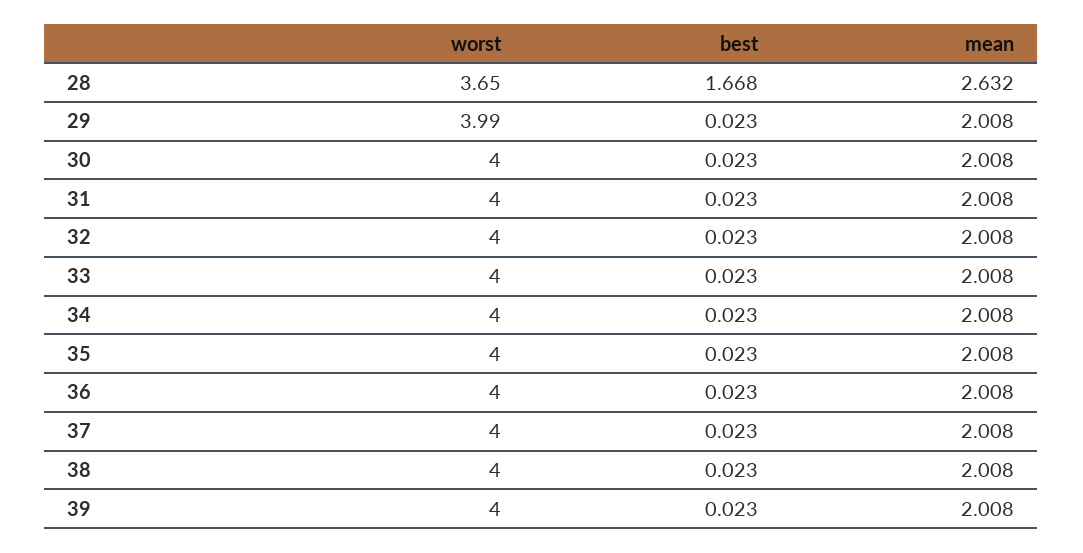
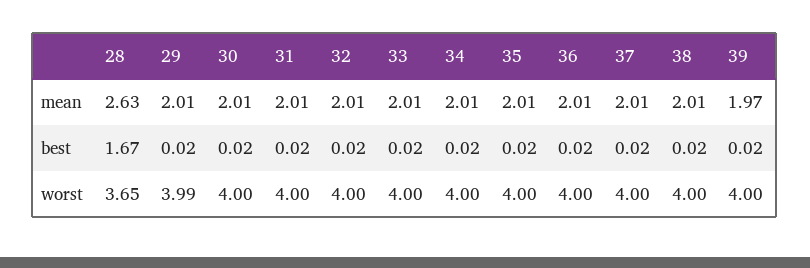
  {
    "worst": {
      "28": 3.65,
      "29": 3.99,
      "30": 4,
      "31": 4,
      "32": 4,
      "33": 4,
      "34": 4,
      "35": 4,
      "36": 4,
      "37": 4,
      "38": 4,
      "39": 4
    },
    "best": {
      "28": 1.668,
      "29": 0.023,
      "30": 0.023,
      "31": 0.023,
      "32": 0.023,
      "33": 0.023,
      "34": 0.023,
      "35": 0.023,
      "36": 0.023,
      "37": 0.023,
      "38": 0.023,
      "39": 0.023
    },
    "mean": {
      "28": 2.632,
      "29": 2.008,
      "30": 2.008,
      "31": 2.008,
      "32": 2.008,
      "33": 2.008,
      "34": 2.008,
      "35": 2.008,
      "36": 2.008,
      "37": 2.008,
      "38": 2.008,
-     "39": 2.008
+     "39": 1.97
    }
  }

